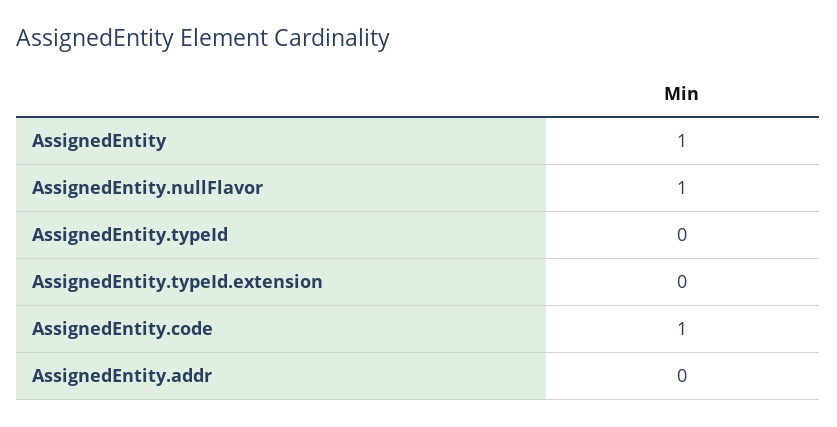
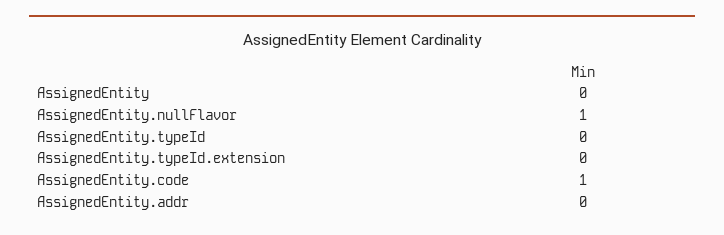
  {
-   "AssignedEntity": 1,
+   "AssignedEntity": 0,
    "AssignedEntity.nullFlavor": 1,
    "AssignedEntity.typeId": 0,
    "AssignedEntity.typeId.extension": 0,
    "AssignedEntity.code": 1,
    "AssignedEntity.addr": 0
  }

